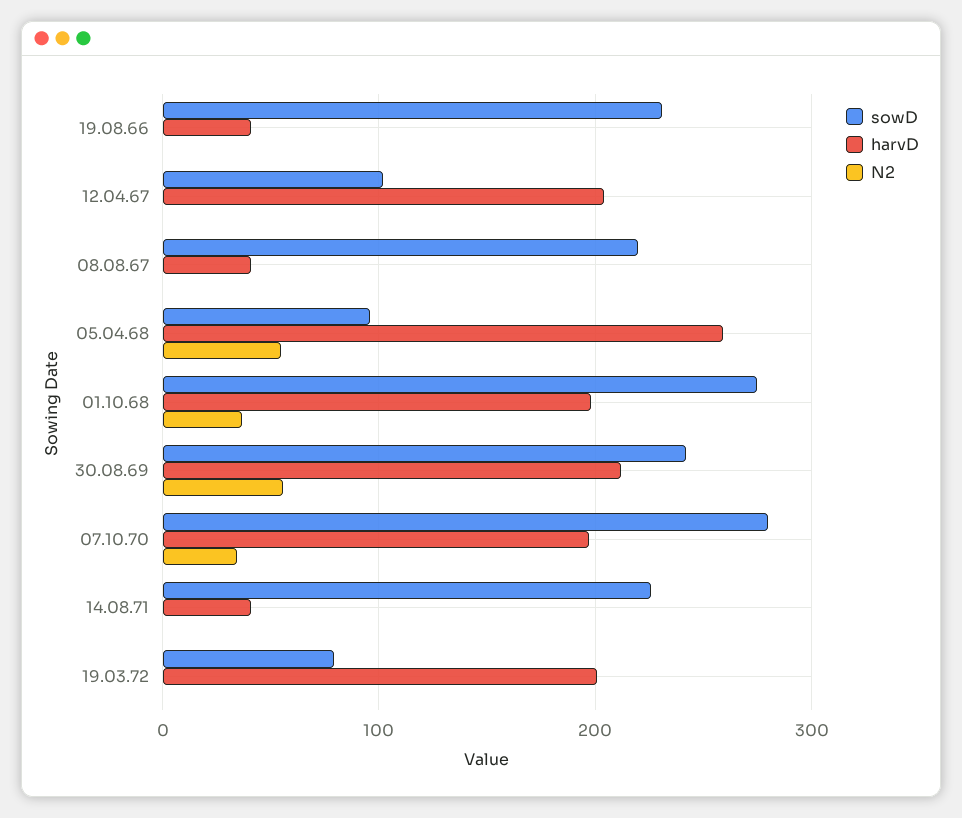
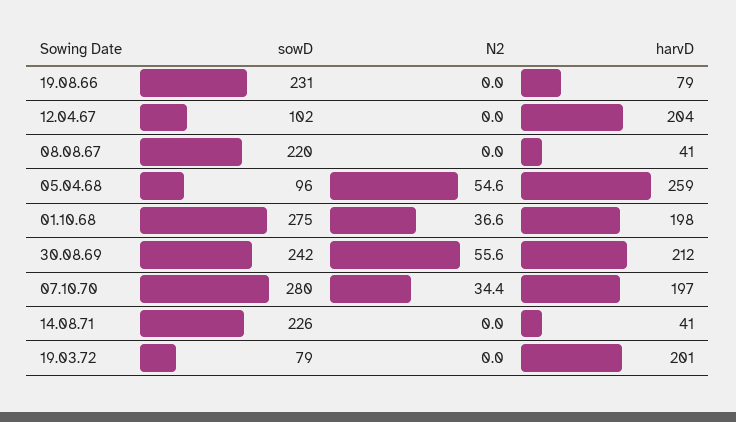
  {
    "sowD": {
      "19.08.66": 231,
      "12.04.67": 102,
      "08.08.67": 220,
      "05.04.68": 96,
      "01.10.68": 275,
      "30.08.69": 242,
      "07.10.70": 280,
      "14.08.71": 226,
      "19.03.72": 79
    },
    "harvD": {
-     "19.08.66": 40,
+     "19.08.66": 79,
      "12.04.67": 204,
      "08.08.67": 41,
      "05.04.68": 259,
      "01.10.68": 198,
      "30.08.69": 212,
      "07.10.70": 197,
      "14.08.71": 41,
      "19.03.72": 201
    },
    "N2": {
      "19.08.66": 0,
      "12.04.67": 0,
      "08.08.67": 0,
      "05.04.68": 54.6,
      "01.10.68": 36.6,
      "30.08.69": 55.6,
      "07.10.70": 34.4,
      "14.08.71": 0,
      "19.03.72": 0
    }
  }

